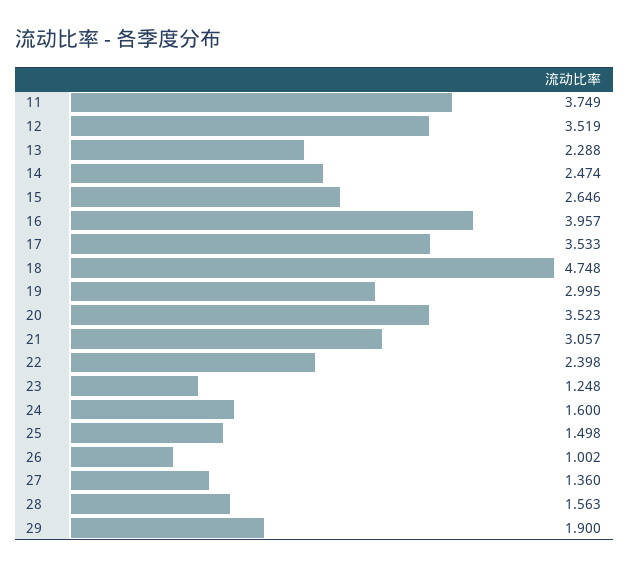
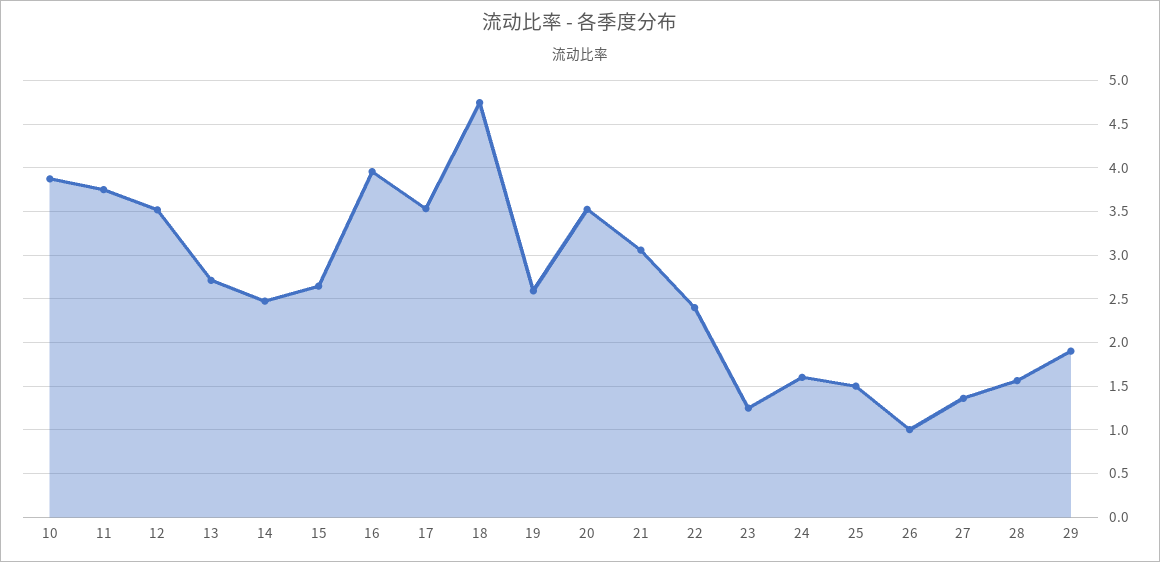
  {
    "11": 3.749,
    "12": 3.519,
-   "13": 2.288,
+   "13": 2.7,
    "14": 2.474,
    "15": 2.646,
    "16": 3.957,
    "17": 3.533,
    "18": 4.748,
-   "19": 2.995,
+   "19": 2.6,
    "20": 3.523,
    "21": 3.057,
    "22": 2.398,
    "23": 1.248,
    "24": 1.6,
    "25": 1.498,
    "26": 1.002,
    "27": 1.36,
    "28": 1.563,
-   "29": 1.9
+   "29": 1.9,
+   "10": 3.9
  }

